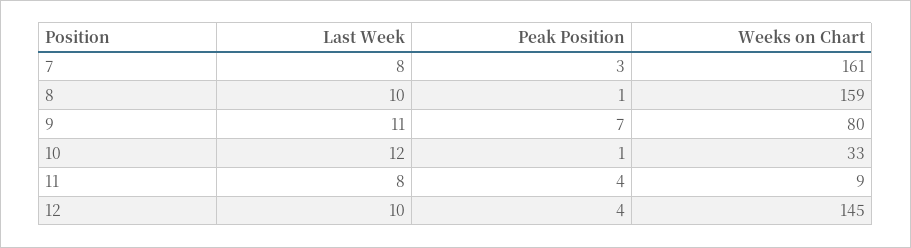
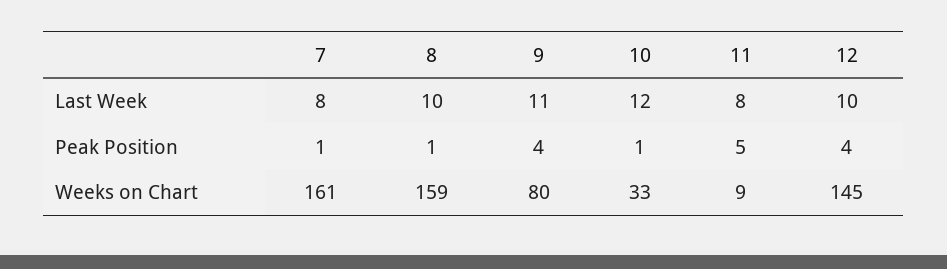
  {
    "Last Week": {
      "7": 8,
      "8": 10,
      "9": 11,
      "10": 12,
      "11": 8,
      "12": 10
    },
    "Peak Position": {
-     "7": 3,
+     "7": 1,
      "8": 1,
-     "9": 7,
+     "9": 4,
      "10": 1,
-     "11": 4,
+     "11": 5,
      "12": 4
    },
    "Weeks on Chart": {
      "7": 161,
      "8": 159,
      "9": 80,
      "10": 33,
      "11": 9,
      "12": 145
    }
  }

